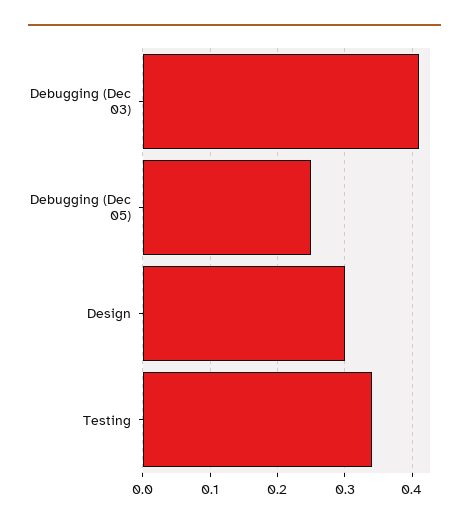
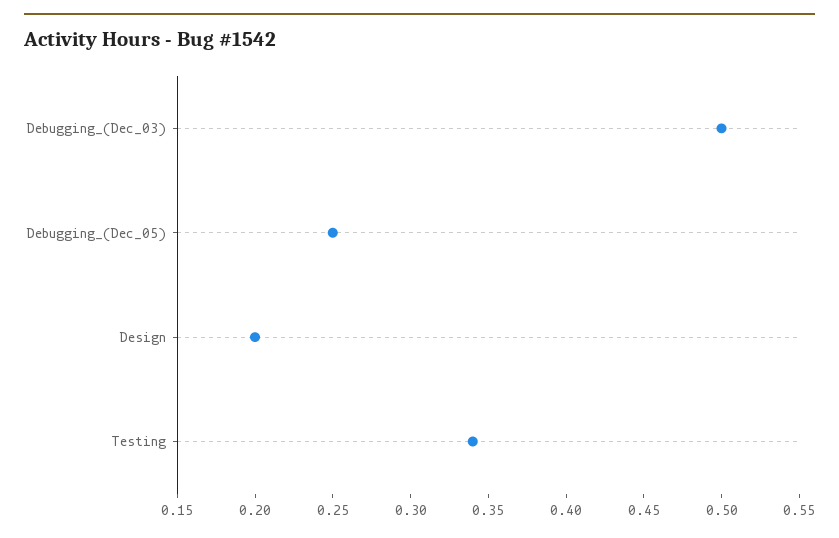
  {
-   "Debugging (Dec 03)": 0.41,
+   "Debugging (Dec 03)": 0.5,
    "Debugging (Dec 05)": 0.25,
-   "Design": 0.3,
+   "Design": 0.2,
    "Testing": 0.34
  }

